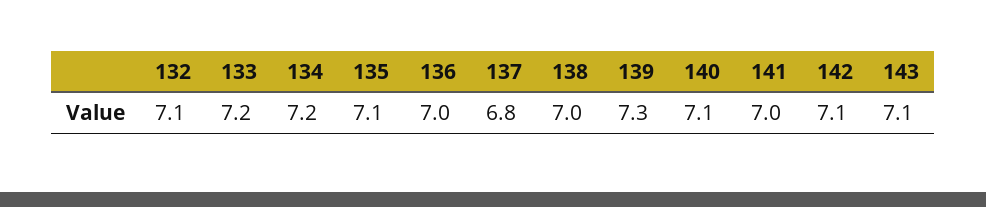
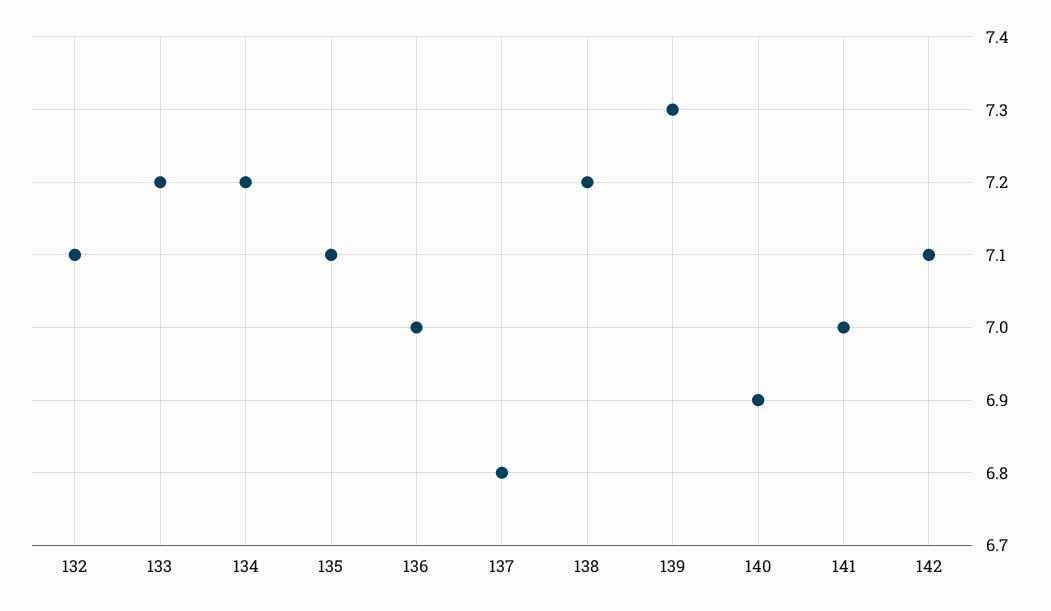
  {
    "132": 7.1,
    "133": 7.2,
    "134": 7.2,
    "135": 7.1,
    "136": 7,
    "137": 6.8,
-   "138": 7,
+   "138": 7.2,
    "139": 7.3,
-   "140": 7.1,
+   "140": 6.9,
    "141": 7,
-   "142": 7.1,
+   "142": 7.1
-   "143": 7.1
  }

